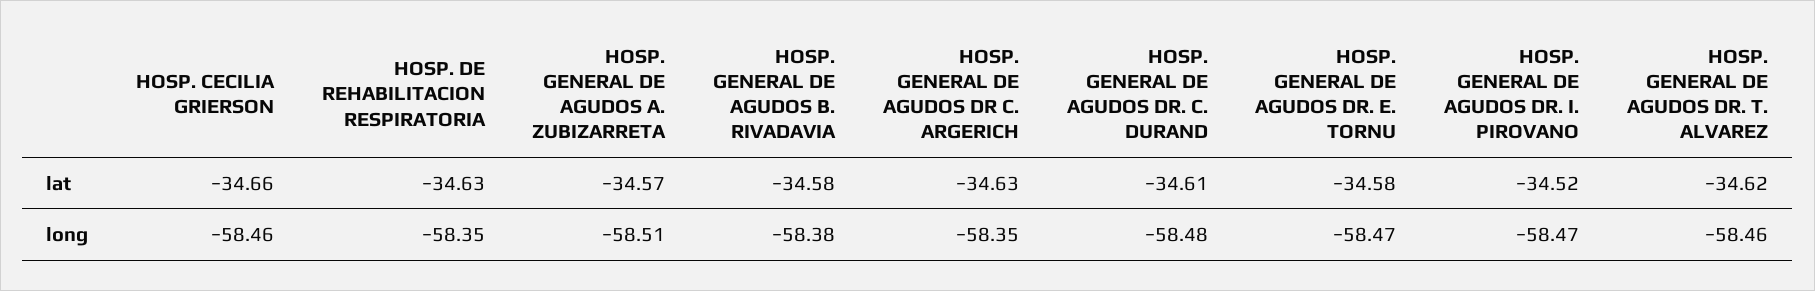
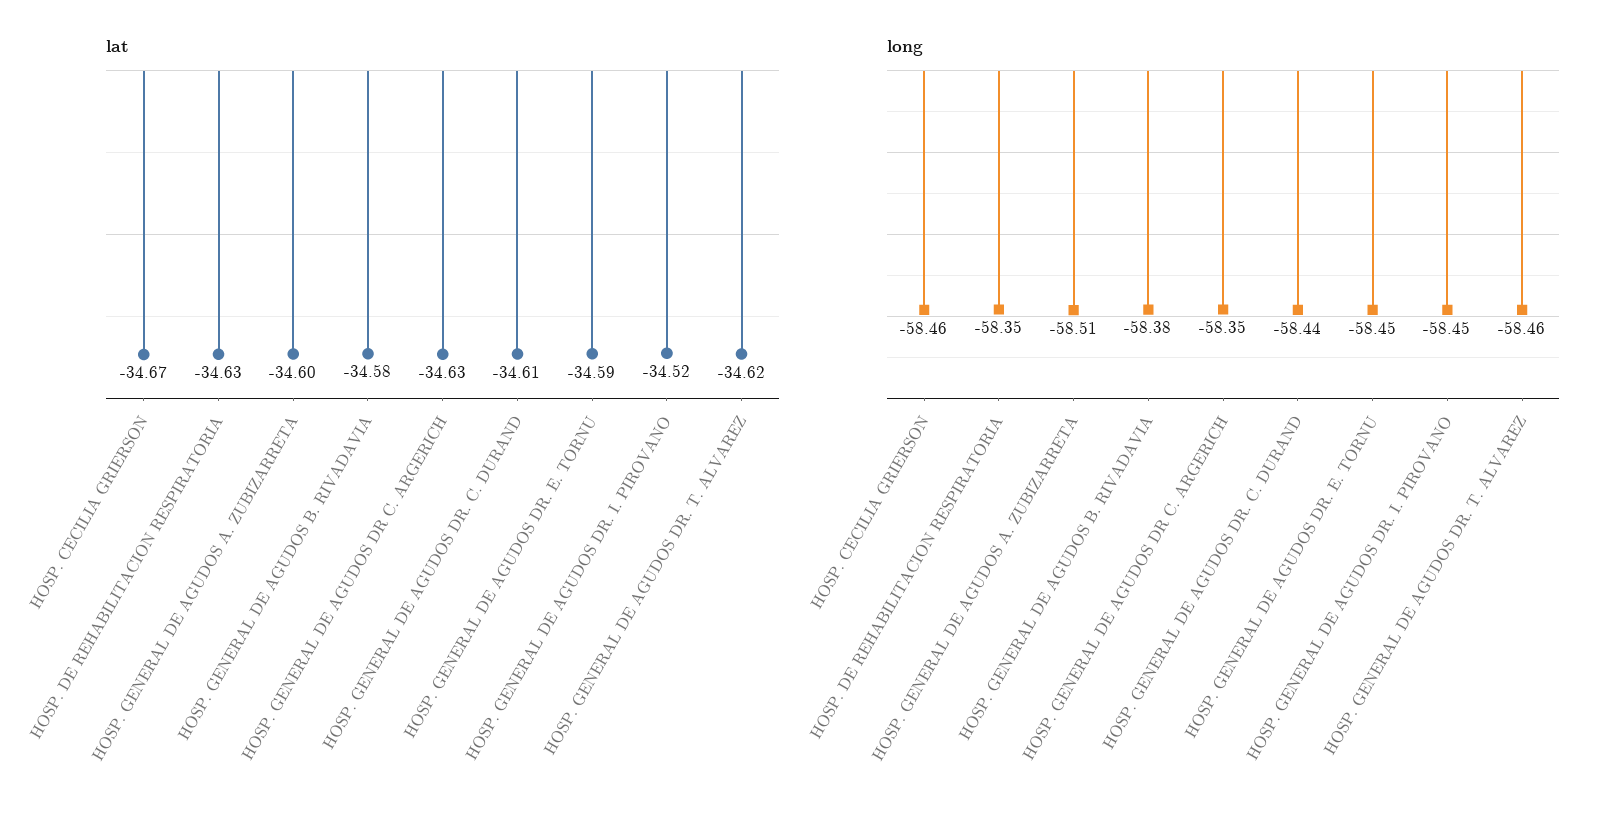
  {
    "lat": {
-     "HOSP. CECILIA GRIERSON": -34.66,
+     "HOSP. CECILIA GRIERSON": -34.67,
      "HOSP. DE REHABILITACION RESPIRATORIA": -34.63,
-     "HOSP. GENERAL DE AGUDOS A. ZUBIZARRETA": -34.57,
+     "HOSP. GENERAL DE AGUDOS A. ZUBIZARRETA": -34.6,
      "HOSP. GENERAL DE AGUDOS B. RIVADAVIA": -34.58,
      "HOSP. GENERAL DE AGUDOS DR C. ARGERICH": -34.63,
      "HOSP. GENERAL DE AGUDOS DR. C. DURAND": -34.61,
-     "HOSP. GENERAL DE AGUDOS DR. E. TORNU": -34.58,
+     "HOSP. GENERAL DE AGUDOS DR. E. TORNU": -34.59,
      "HOSP. GENERAL DE AGUDOS DR. I. PIROVANO": -34.52,
      "HOSP. GENERAL DE AGUDOS DR. T. ALVAREZ": -34.62
    },
    "long": {
      "HOSP. CECILIA GRIERSON": -58.46,
      "HOSP. DE REHABILITACION RESPIRATORIA": -58.35,
      "HOSP. GENERAL DE AGUDOS A. ZUBIZARRETA": -58.51,
      "HOSP. GENERAL DE AGUDOS B. RIVADAVIA": -58.38,
      "HOSP. GENERAL DE AGUDOS DR C. ARGERICH": -58.35,
-     "HOSP. GENERAL DE AGUDOS DR. C. DURAND": -58.48,
+     "HOSP. GENERAL DE AGUDOS DR. C. DURAND": -58.44,
-     "HOSP. GENERAL DE AGUDOS DR. E. TORNU": -58.47,
+     "HOSP. GENERAL DE AGUDOS DR. E. TORNU": -58.45,
-     "HOSP. GENERAL DE AGUDOS DR. I. PIROVANO": -58.47,
+     "HOSP. GENERAL DE AGUDOS DR. I. PIROVANO": -58.45,
      "HOSP. GENERAL DE AGUDOS DR. T. ALVAREZ": -58.46
    }
  }

